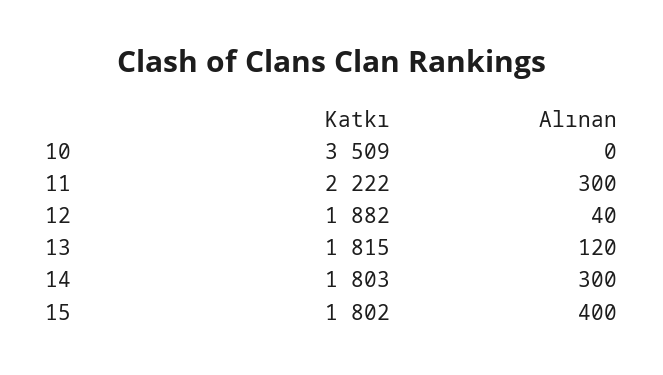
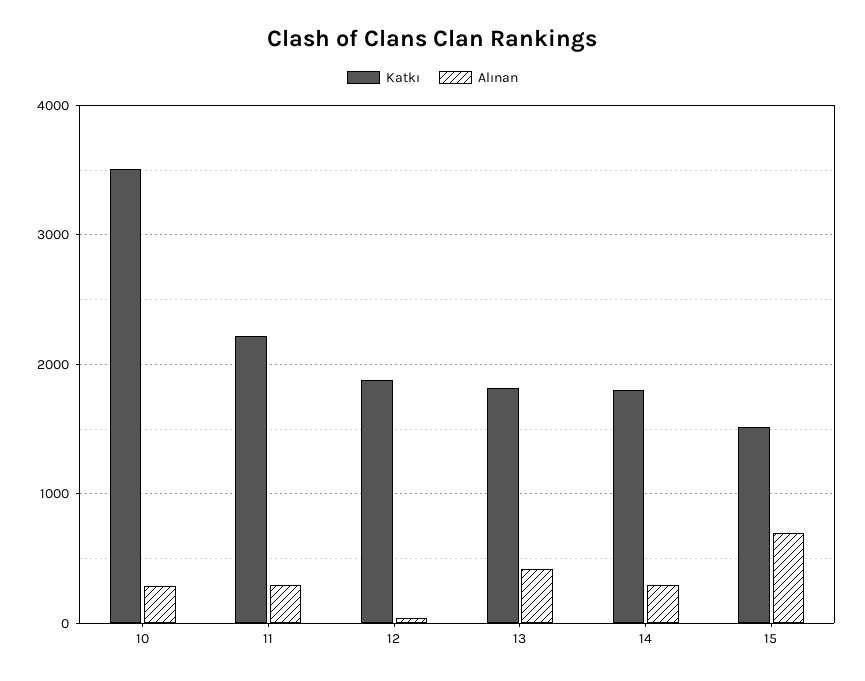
  {
    "Katkı": {
      "10": 3509,
      "11": 2222,
      "12": 1882,
      "13": 1815,
      "14": 1803,
-     "15": 1802
+     "15": 1500
    },
    "Alınan": {
-     "10": 0,
+     "10": 300,
      "11": 300,
      "12": 40,
-     "13": 120,
+     "13": 400,
      "14": 300,
-     "15": 400
+     "15": 700
    }
  }

